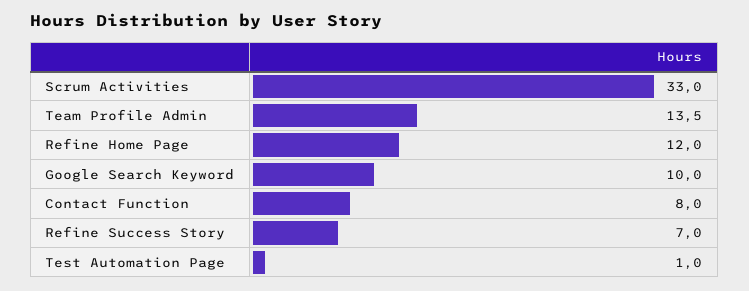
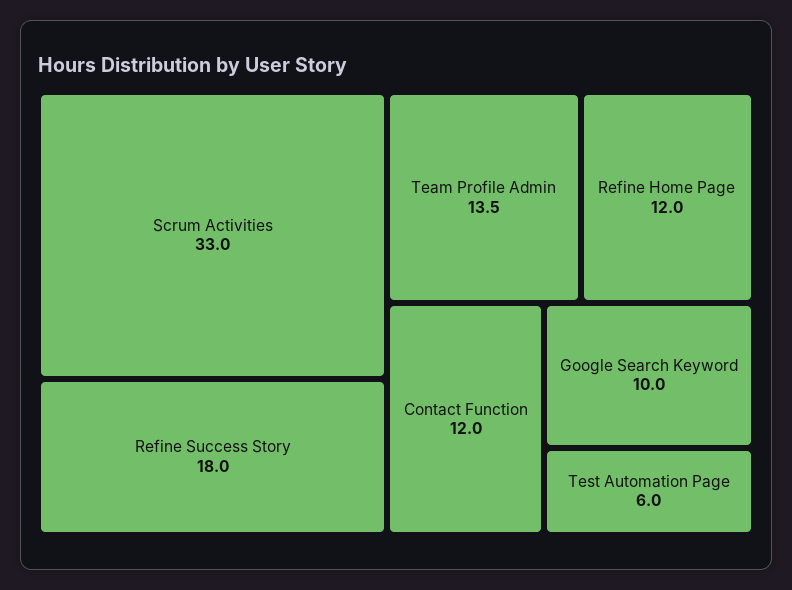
  {
    "Scrum Activities": 33,
    "Team Profile Admin": 13.5,
    "Refine Home Page": 12,
    "Google Search Keyword": 10,
-   "Contact Function": 8,
+   "Contact Function": 12,
-   "Refine Success Story": 7,
+   "Refine Success Story": 18,
-   "Test Automation Page": 1
+   "Test Automation Page": 6
  }

